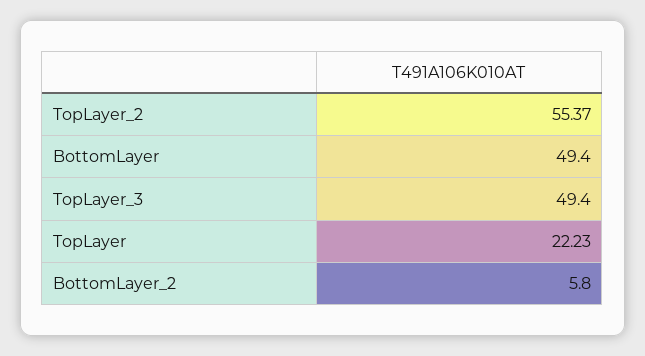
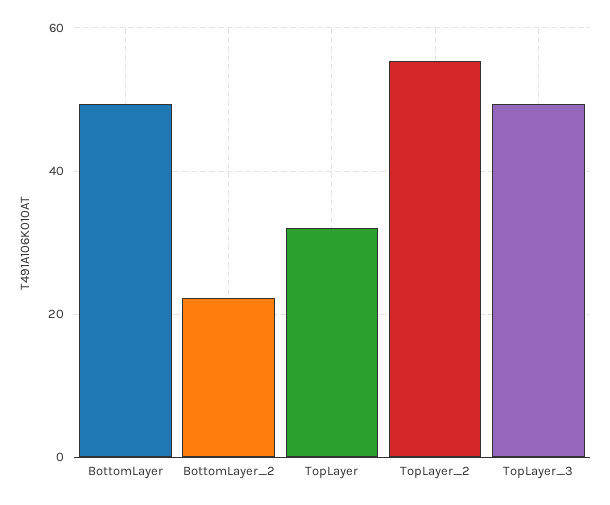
  {
    "TopLayer_2": 55.37,
    "BottomLayer": 49.4,
    "TopLayer_3": 49.4,
-   "TopLayer": 22.23,
+   "TopLayer": 32,
-   "BottomLayer_2": 5.8
+   "BottomLayer_2": 22
  }

